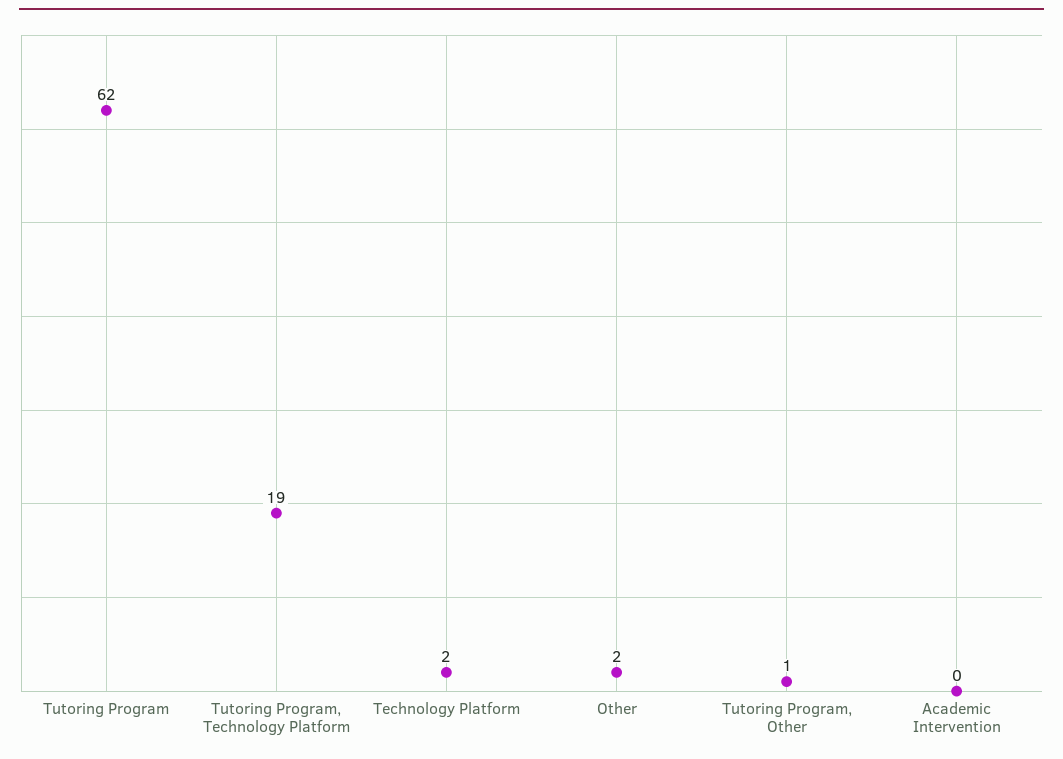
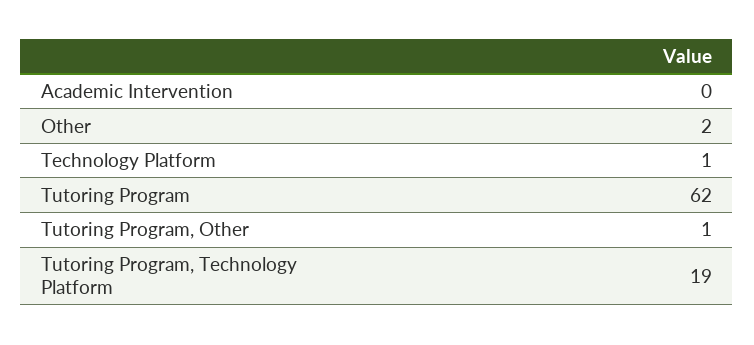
  {
    "Tutoring Program": 62,
    "Tutoring Program, Technology Platform": 19,
-   "Technology Platform": 2,
+   "Technology Platform": 1,
    "Other": 2,
    "Tutoring Program, Other": 1,
    "Academic Intervention": 0
  }

